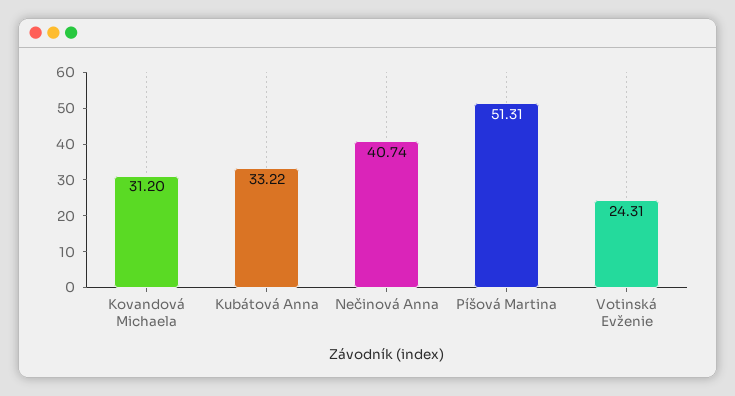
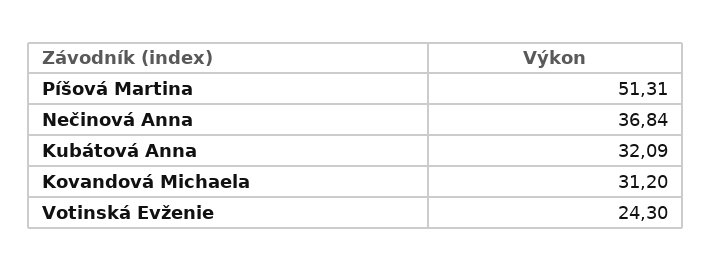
  {
    "Kovandová Michaela": 31.2,
-   "Kubátová Anna": 33.22,
+   "Kubátová Anna": 32.09,
-   "Nečinová Anna": 40.74,
+   "Nečinová Anna": 36.84,
    "Píšová Martina": 51.31,
-   "Votinská Evženie": 24.31
+   "Votinská Evženie": 24.3
  }

